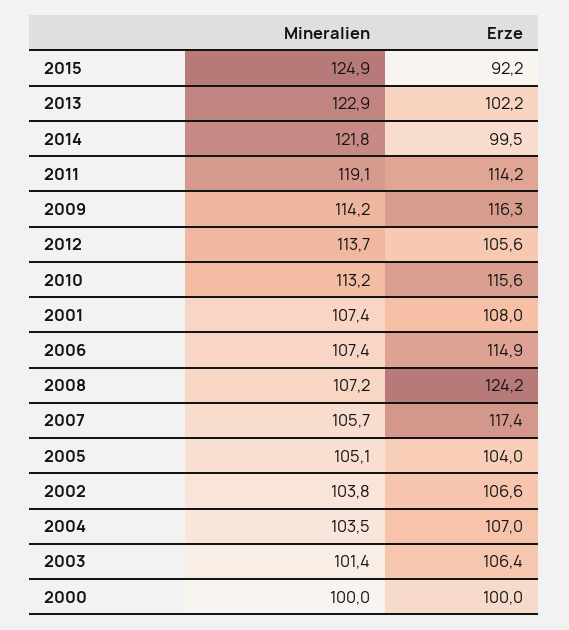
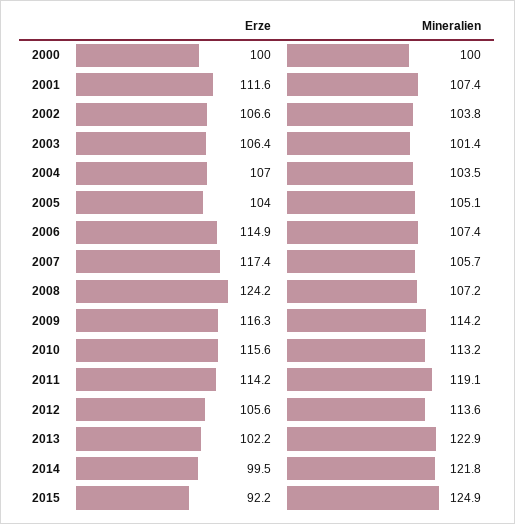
  {
    "Mineralien": {
      "2015": 124.9,
      "2013": 122.9,
      "2014": 121.8,
      "2011": 119.1,
      "2009": 114.2,
-     "2012": 113.7,
+     "2012": 113.6,
      "2010": 113.2,
      "2001": 107.4,
      "2006": 107.4,
      "2008": 107.2,
      "2007": 105.7,
      "2005": 105.1,
      "2002": 103.8,
      "2004": 103.5,
      "2003": 101.4,
      "2000": 100
    },
    "Erze": {
      "2015": 92.2,
      "2013": 102.2,
      "2014": 99.5,
      "2011": 114.2,
      "2009": 116.3,
      "2012": 105.6,
      "2010": 115.6,
-     "2001": 108,
+     "2001": 111.6,
      "2006": 114.9,
      "2008": 124.2,
      "2007": 117.4,
      "2005": 104,
      "2002": 106.6,
      "2004": 107,
      "2003": 106.4,
      "2000": 100
    }
  }

